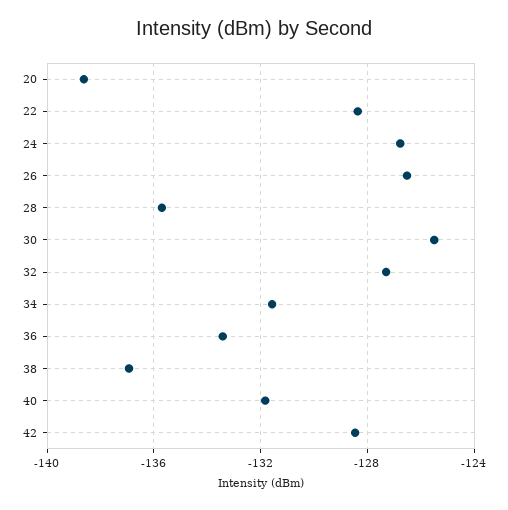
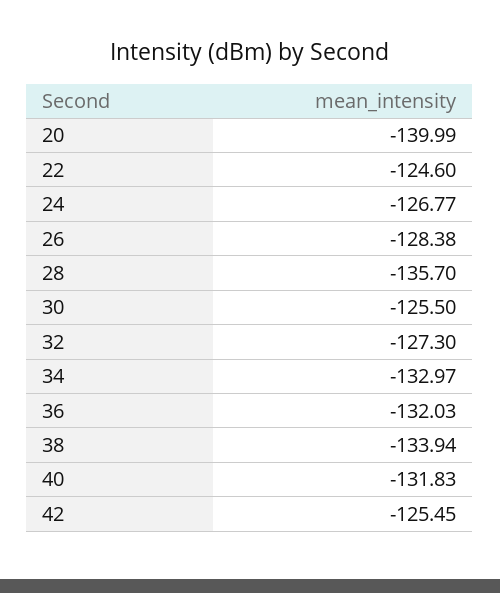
  {
-   "20": -138.5,
+   "20": -139.99,
-   "22": -128.5,
+   "22": -124.6,
    "24": -126.77,
-   "26": -126.5,
+   "26": -128.38,
    "28": -135.7,
    "30": -125.5,
    "32": -127.3,
-   "34": -131.5,
+   "34": -132.97,
-   "36": -133.5,
+   "36": -132.03,
-   "38": -137,
+   "38": -133.94,
    "40": -131.83,
-   "42": -128.5
+   "42": -125.45
  }

